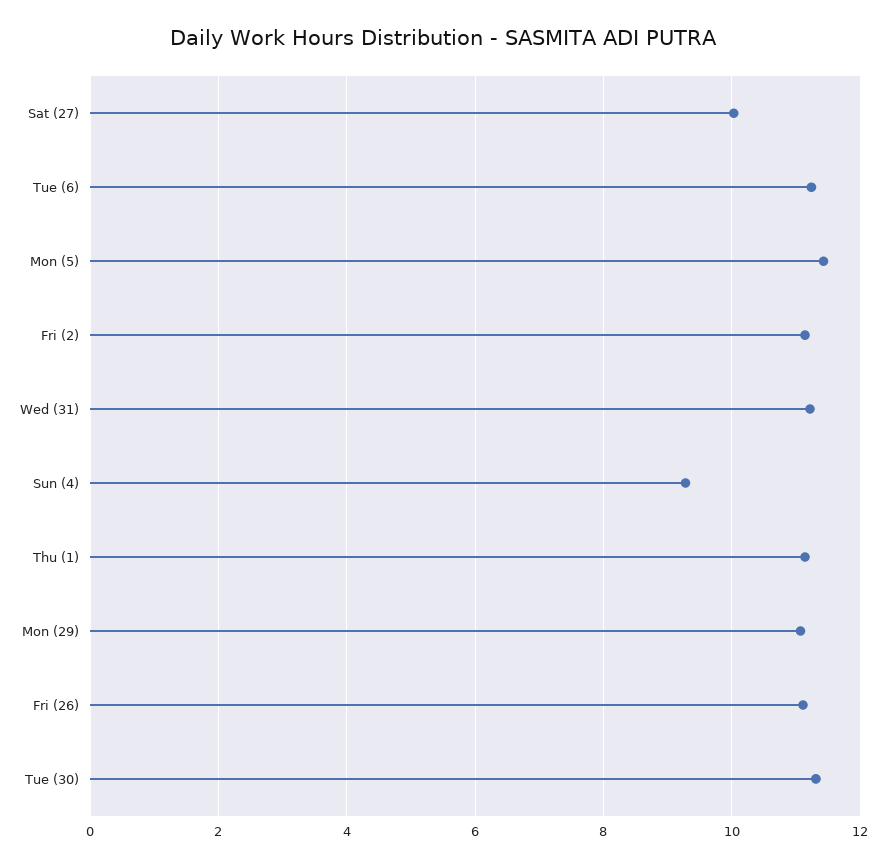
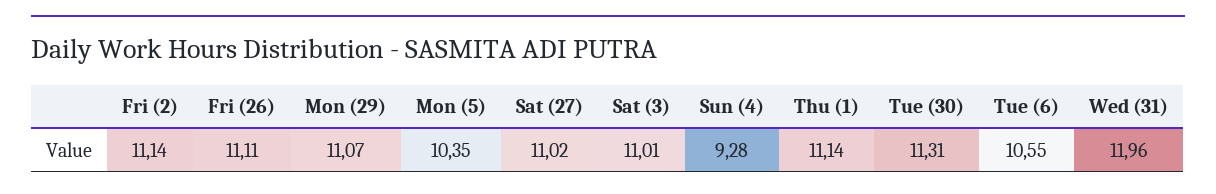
  {
-   "Sat (27)": 10,
+   "Sat (27)": 11.02,
-   "Tue (6)": 11.2,
+   "Tue (6)": 10.55,
-   "Mon (5)": 11.4,
+   "Mon (5)": 10.35,
    "Fri (2)": 11.14,
-   "Wed (31)": 11.2,
+   "Wed (31)": 11.96,
    "Sun (4)": 9.28,
    "Thu (1)": 11.14,
    "Mon (29)": 11.07,
    "Fri (26)": 11.11,
-   "Tue (30)": 11.31
+   "Tue (30)": 11.31,
+   "Sat (3)": 11.01
  }

